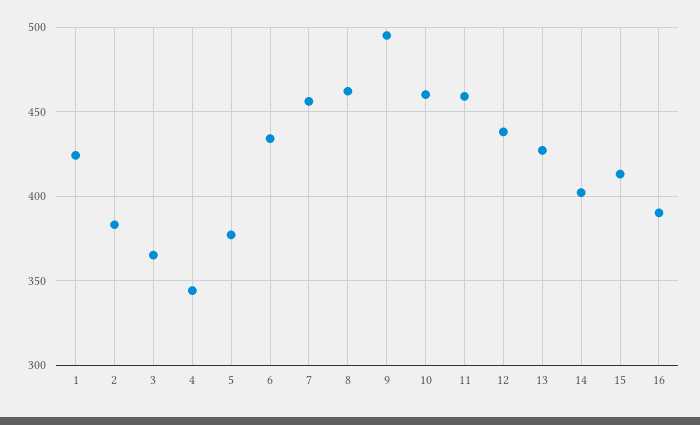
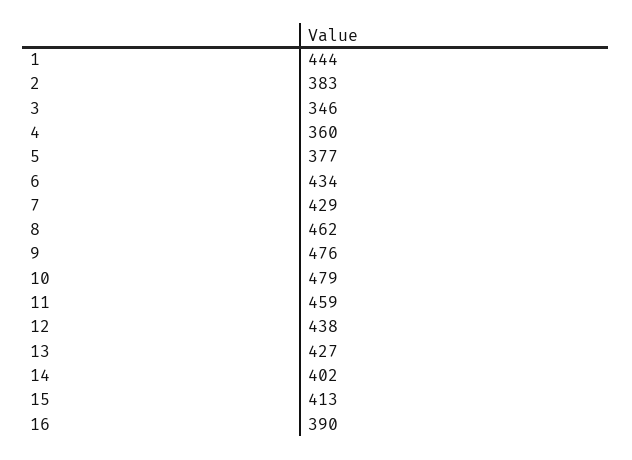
  {
-   "1": 425,
+   "1": 444,
    "2": 383,
-   "3": 365,
+   "3": 346,
-   "4": 345,
+   "4": 360,
    "5": 377,
    "6": 434,
-   "7": 455,
+   "7": 429,
    "8": 462,
-   "9": 495,
+   "9": 476,
-   "10": 460,
+   "10": 479,
    "11": 459,
    "12": 438,
    "13": 427,
    "14": 402,
    "15": 413,
    "16": 390
  }

